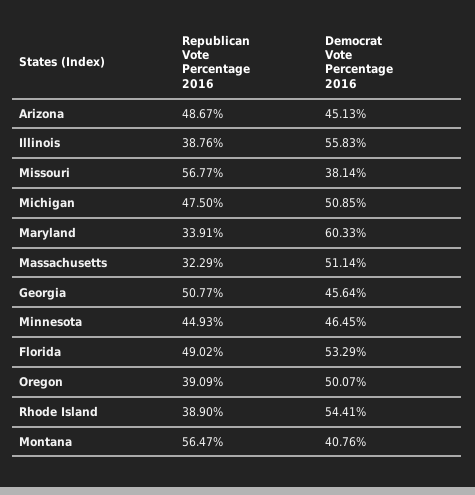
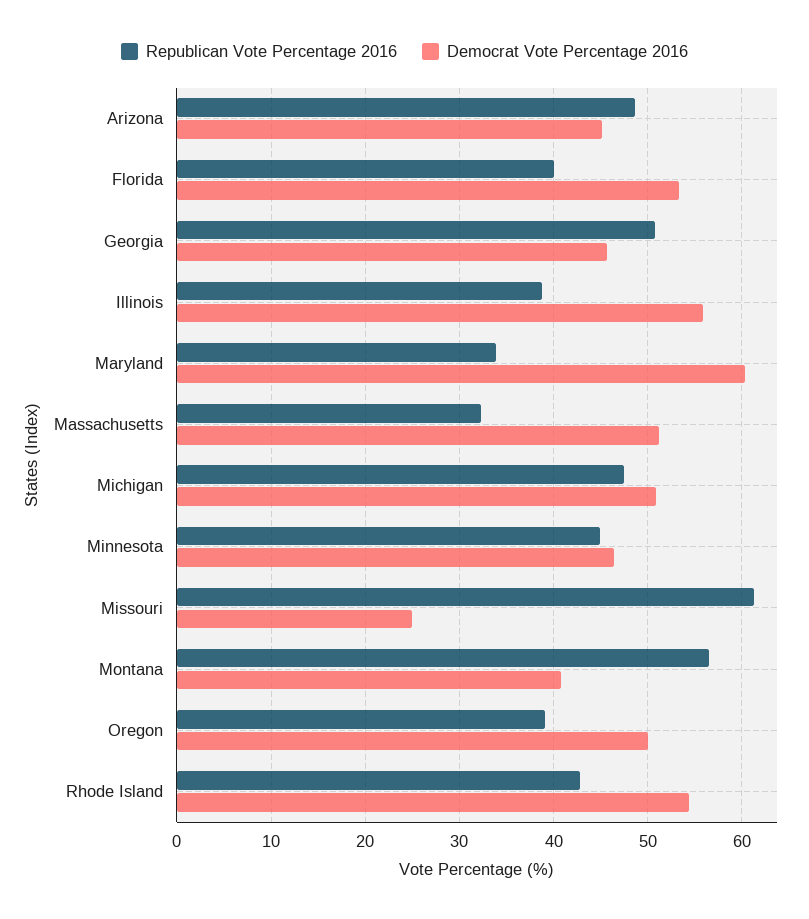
  {
    "Republican Vote Percentage 2016": {
      "Arizona": 48.67,
      "Illinois": 38.76,
-     "Missouri": 56.77,
+     "Missouri": 61,
      "Michigan": 47.5,
      "Maryland": 33.91,
      "Massachusetts": 32.29,
      "Georgia": 50.77,
      "Minnesota": 44.93,
-     "Florida": 49.02,
+     "Florida": 40,
      "Oregon": 39.09,
-     "Rhode Island": 38.9,
+     "Rhode Island": 43,
      "Montana": 56.47
    },
    "Democrat Vote Percentage 2016": {
      "Arizona": 45.13,
      "Illinois": 55.83,
-     "Missouri": 38.14,
+     "Missouri": 25,
      "Michigan": 50.85,
      "Maryland": 60.33,
      "Massachusetts": 51.14,
      "Georgia": 45.64,
      "Minnesota": 46.45,
      "Florida": 53.29,
      "Oregon": 50.07,
      "Rhode Island": 54.41,
      "Montana": 40.76
    }
  }

